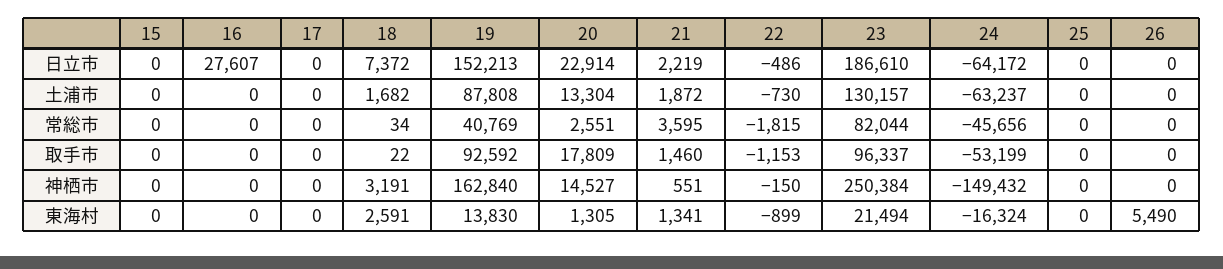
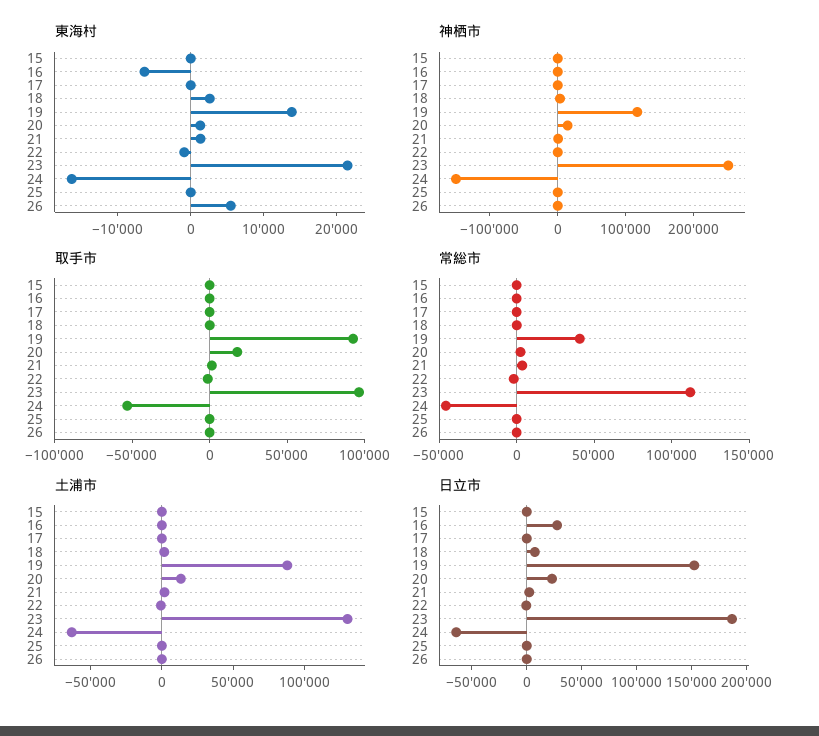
  {
    "日立市": {
      "15": 0,
      "16": 27607,
      "17": 0,
      "18": 7372,
      "19": 152213,
      "20": 22914,
      "21": 2219,
      "22": -486,
      "23": 186610,
      "24": -64172,
      "25": 0,
      "26": 0
    },
    "土浦市": {
      "15": 0,
      "16": 0,
      "17": 0,
      "18": 1682,
      "19": 87808,
      "20": 13304,
      "21": 1872,
      "22": -730,
      "23": 130157,
      "24": -63237,
      "25": 0,
      "26": 0
    },
    "常総市": {
      "15": 0,
      "16": 0,
      "17": 0,
      "18": 34,
      "19": 40769,
      "20": 2551,
      "21": 3595,
      "22": -1815,
-     "23": 82044,
+     "23": 110000,
      "24": -45656,
      "25": 0,
      "26": 0
    },
    "取手市": {
      "15": 0,
      "16": 0,
      "17": 0,
      "18": 22,
      "19": 92592,
      "20": 17809,
      "21": 1460,
      "22": -1153,
      "23": 96337,
      "24": -53199,
      "25": 0,
      "26": 0
    },
    "神栖市": {
      "15": 0,
      "16": 0,
      "17": 0,
      "18": 3191,
-     "19": 162840,
+     "19": 120000,
      "20": 14527,
      "21": 551,
      "22": -150,
      "23": 250384,
      "24": -149432,
      "25": 0,
      "26": 0
    },
    "東海村": {
      "15": 0,
-     "16": 0,
+     "16": -6000,
      "17": 0,
      "18": 2591,
      "19": 13830,
      "20": 1305,
      "21": 1341,
      "22": -899,
      "23": 21494,
      "24": -16324,
      "25": 0,
      "26": 5490
    }
  }

